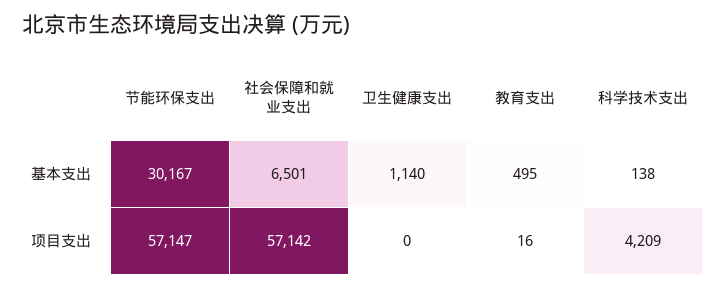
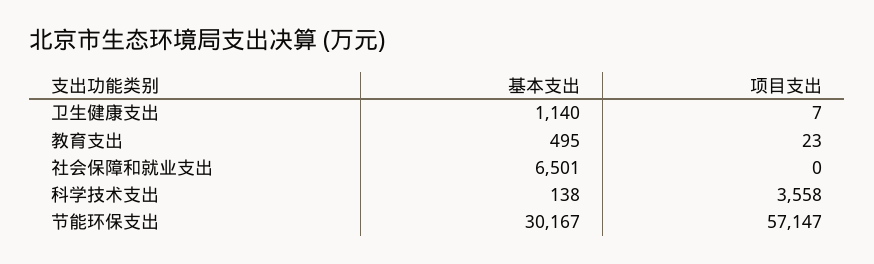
  {
    "节能环保支出": {
      "基本支出": 30167,
      "项目支出": 57147
    },
    "社会保障和就业支出": {
      "基本支出": 6501,
-     "项目支出": 57142
+     "项目支出": 0
    },
    "卫生健康支出": {
      "基本支出": 1140,
-     "项目支出": 0
+     "项目支出": 7
    },
    "教育支出": {
      "基本支出": 495,
-     "项目支出": 16
+     "项目支出": 23
    },
    "科学技术支出": {
      "基本支出": 138,
-     "项目支出": 4209
+     "项目支出": 3558
    }
  }

